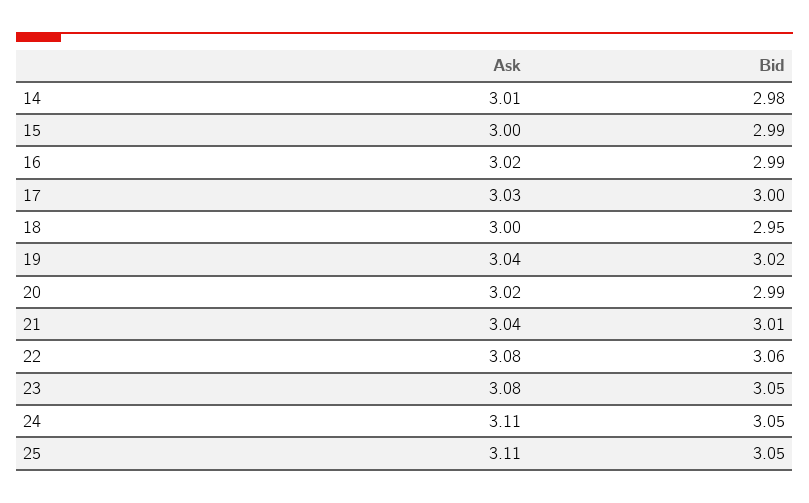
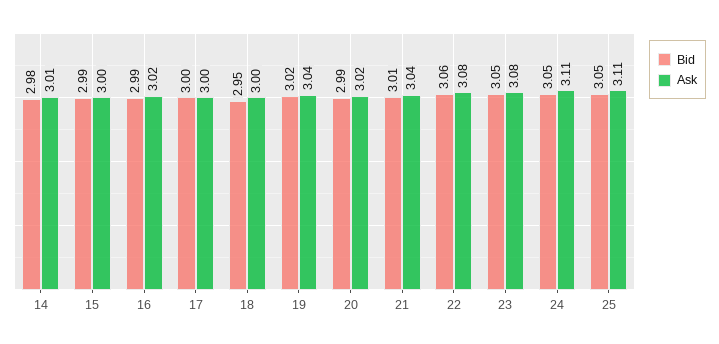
  {
    "Ask": {
      "14": 3.01,
      "15": 3,
      "16": 3.02,
-     "17": 3.03,
+     "17": 3,
      "18": 3,
      "19": 3.04,
      "20": 3.02,
      "21": 3.04,
      "22": 3.08,
      "23": 3.08,
      "24": 3.11,
      "25": 3.11
    },
    "Bid": {
      "14": 2.98,
      "15": 2.99,
      "16": 2.99,
      "17": 3,
      "18": 2.95,
      "19": 3.02,
      "20": 2.99,
      "21": 3.01,
      "22": 3.06,
      "23": 3.05,
      "24": 3.05,
      "25": 3.05
    }
  }

